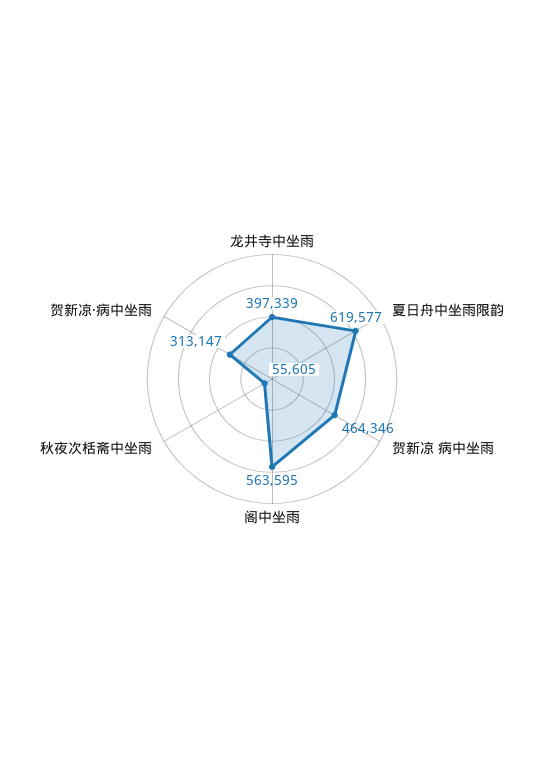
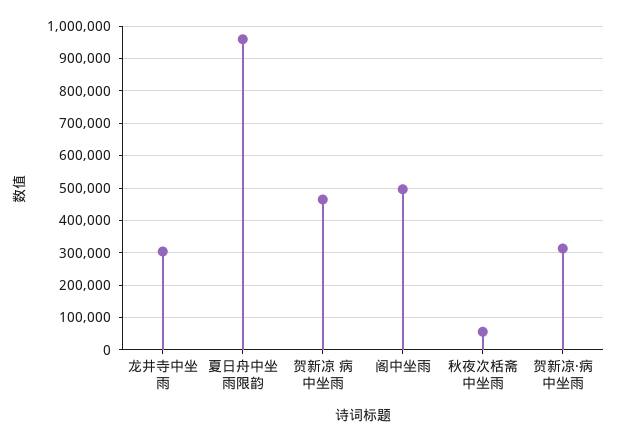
  {
-   "龙井寺中坐雨": 397339,
+   "龙井寺中坐雨": 300000,
-   "夏日舟中坐雨限韵": 619577,
+   "夏日舟中坐雨限韵": 960000,
    "贺新凉 病中坐雨": 464346,
-   "阁中坐雨": 563595,
+   "阁中坐雨": 500000,
    "秋夜次栝斋中坐雨": 55605,
    "贺新凉·病中坐雨": 313147
  }

